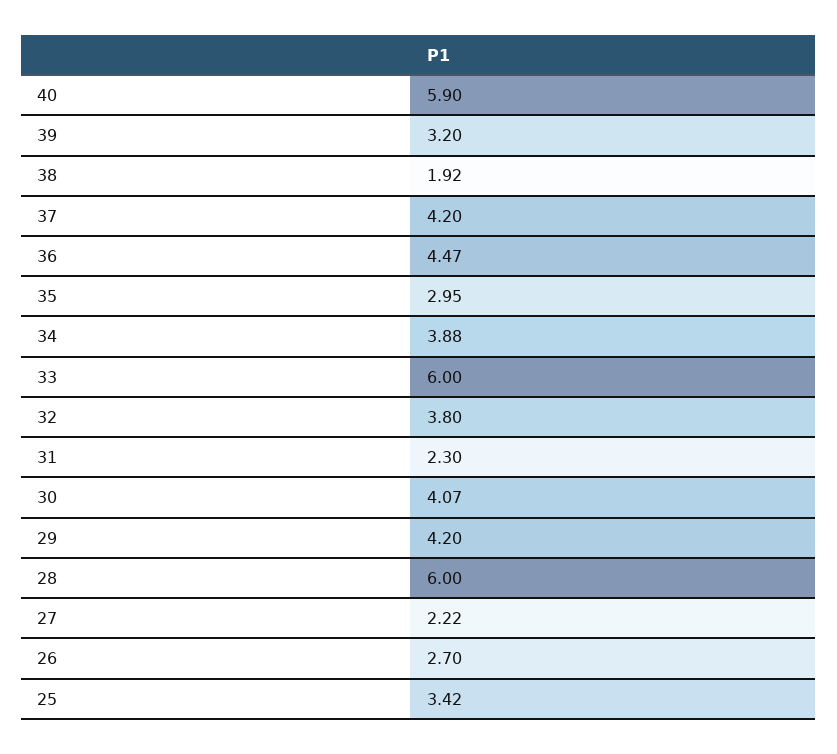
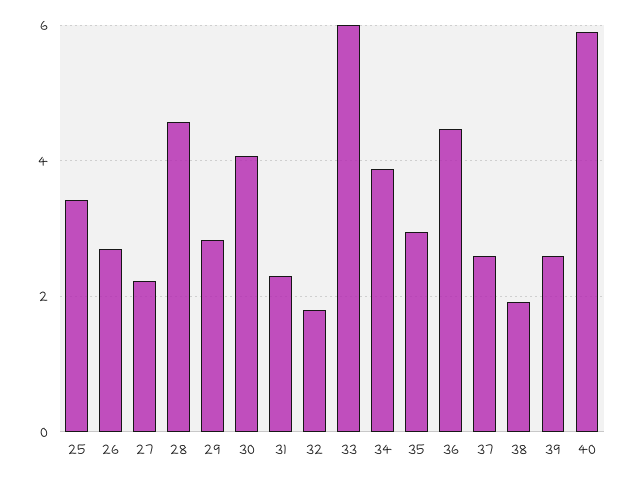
  {
    "40": 5.9,
-   "39": 3.2,
+   "39": 2.6,
    "38": 1.92,
-   "37": 4.2,
+   "37": 2.6,
    "36": 4.47,
    "35": 2.95,
    "34": 3.88,
    "33": 6,
-   "32": 3.8,
+   "32": 1.8,
    "31": 2.3,
    "30": 4.07,
-   "29": 4.2,
+   "29": 2.8,
-   "28": 6,
+   "28": 4.6,
    "27": 2.22,
    "26": 2.7,
    "25": 3.42
  }

